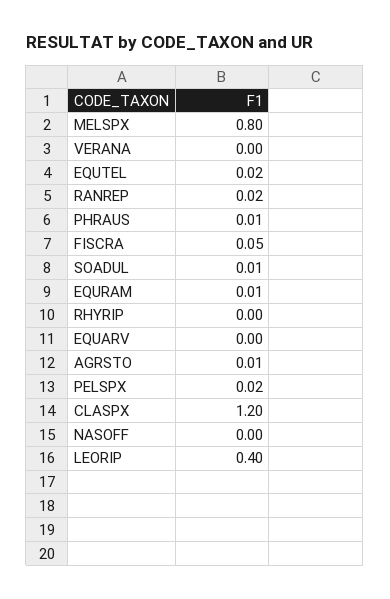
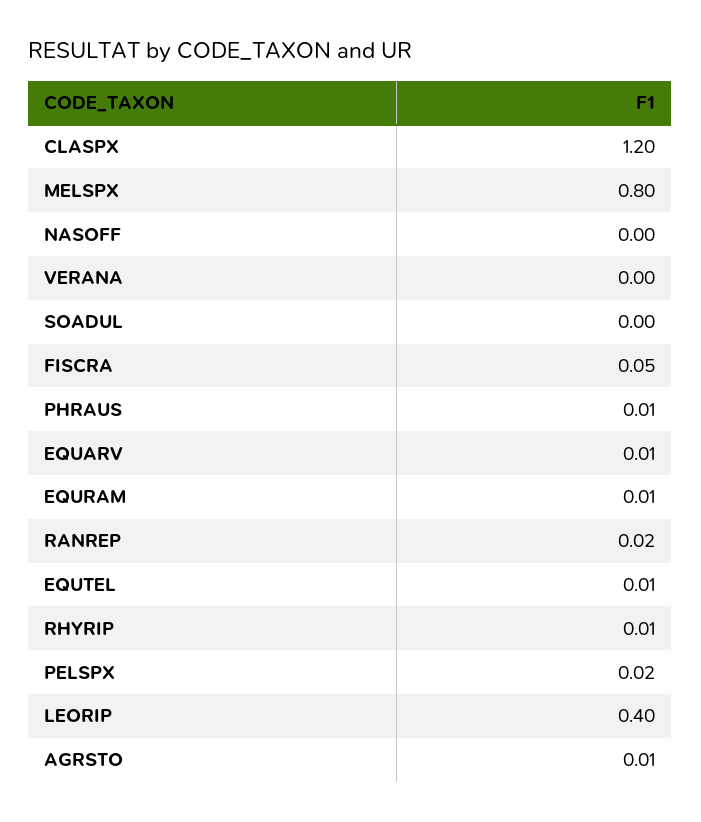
  {
    "MELSPX": 0.8,
    "VERANA": 0,
-   "EQUTEL": 0.02,
+   "EQUTEL": 0.01,
    "RANREP": 0.02,
    "PHRAUS": 0.01,
    "FISCRA": 0.05,
-   "SOADUL": 0.01,
+   "SOADUL": 0,
    "EQURAM": 0.01,
-   "RHYRIP": 0,
+   "RHYRIP": 0.01,
-   "EQUARV": 0,
+   "EQUARV": 0.01,
    "AGRSTO": 0.01,
    "PELSPX": 0.02,
    "CLASPX": 1.2,
    "NASOFF": 0,
    "LEORIP": 0.4
  }

